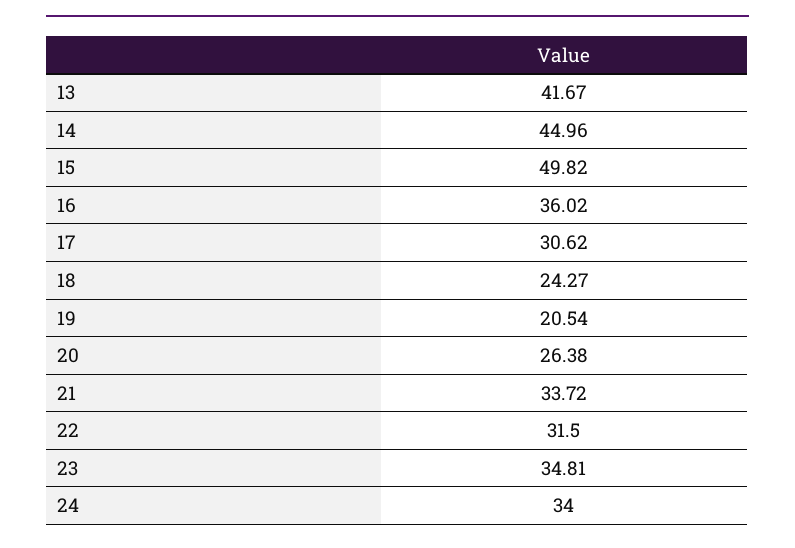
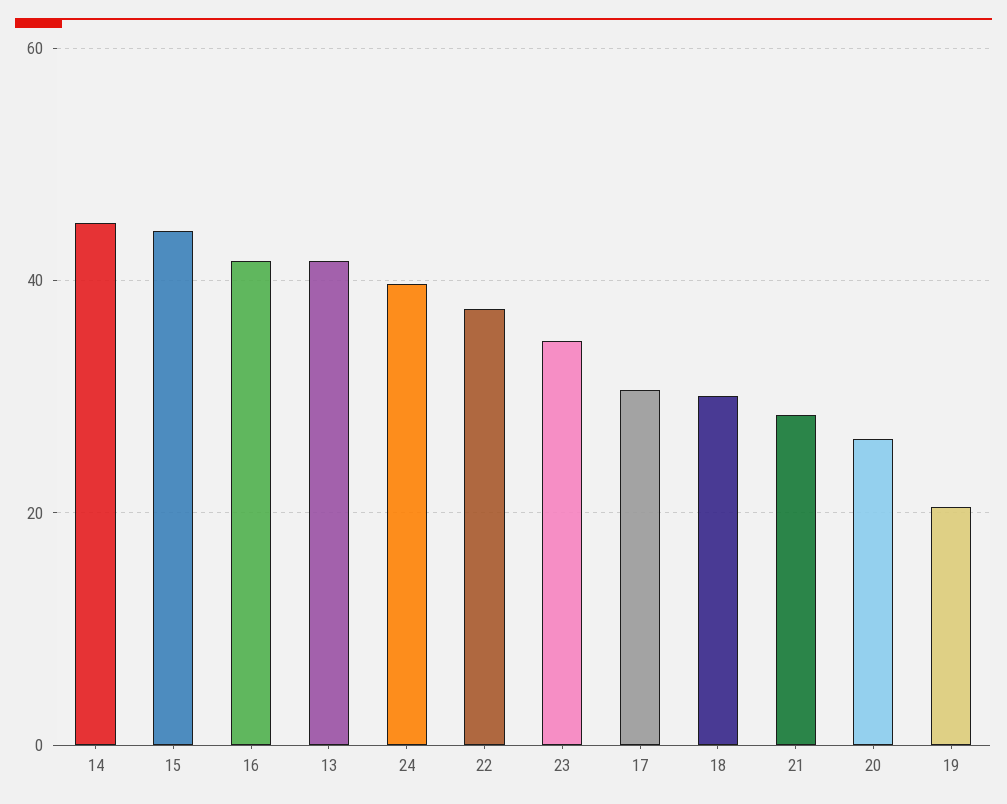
  {
    "13": 41.67,
    "14": 44.96,
-   "15": 49.82,
+   "15": 44,
-   "16": 36.02,
+   "16": 42,
    "17": 30.62,
-   "18": 24.27,
+   "18": 30,
    "19": 20.54,
    "20": 26.38,
-   "21": 33.72,
+   "21": 28,
-   "22": 31.5,
+   "22": 38,
    "23": 34.81,
-   "24": 34
+   "24": 40
  }

